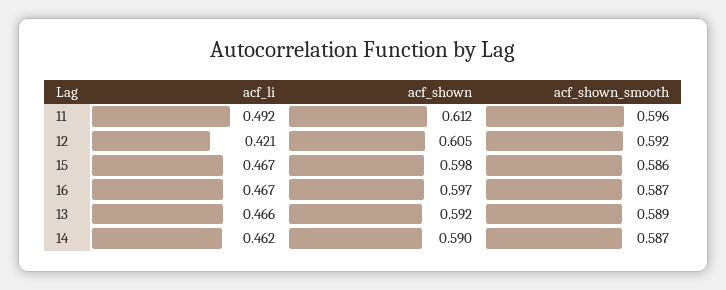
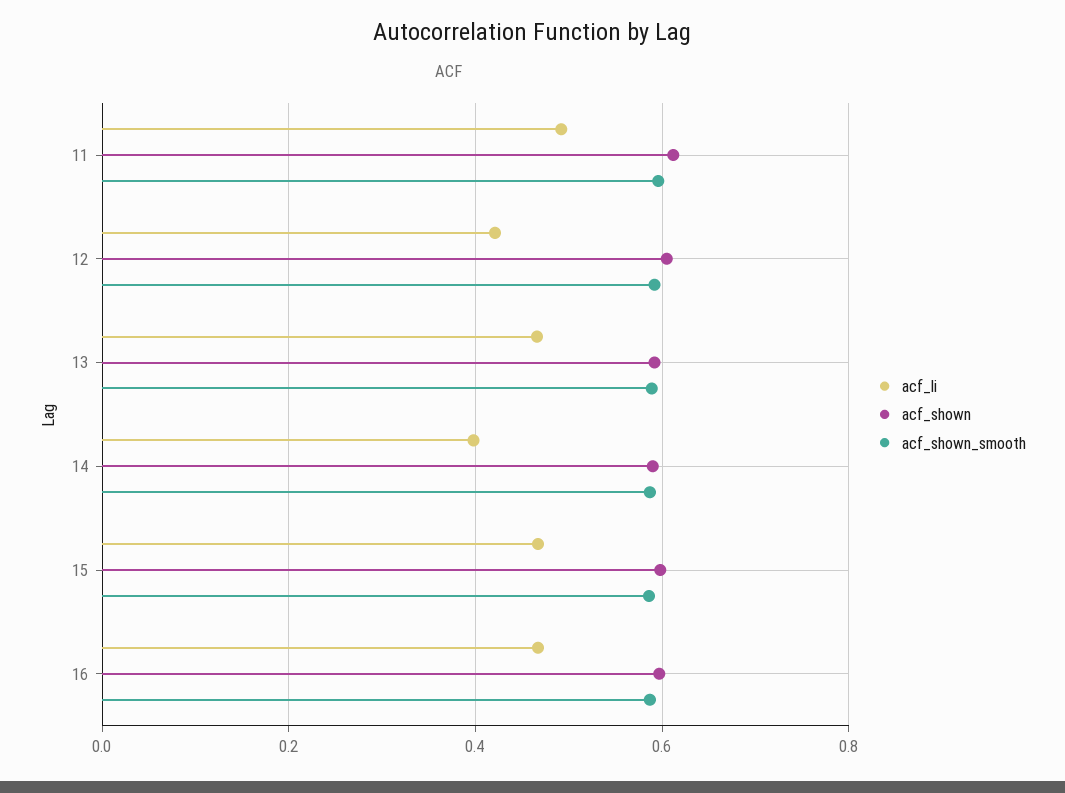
  {
    "acf_li": {
      "11": 0.492,
      "12": 0.421,
      "15": 0.467,
      "16": 0.467,
      "13": 0.466,
-     "14": 0.462
+     "14": 0.4
    },
    "acf_shown": {
      "11": 0.612,
      "12": 0.605,
      "15": 0.598,
      "16": 0.597,
      "13": 0.592,
      "14": 0.59
    },
    "acf_shown_smooth": {
      "11": 0.596,
      "12": 0.592,
      "15": 0.586,
      "16": 0.587,
      "13": 0.589,
      "14": 0.587
    }
  }

